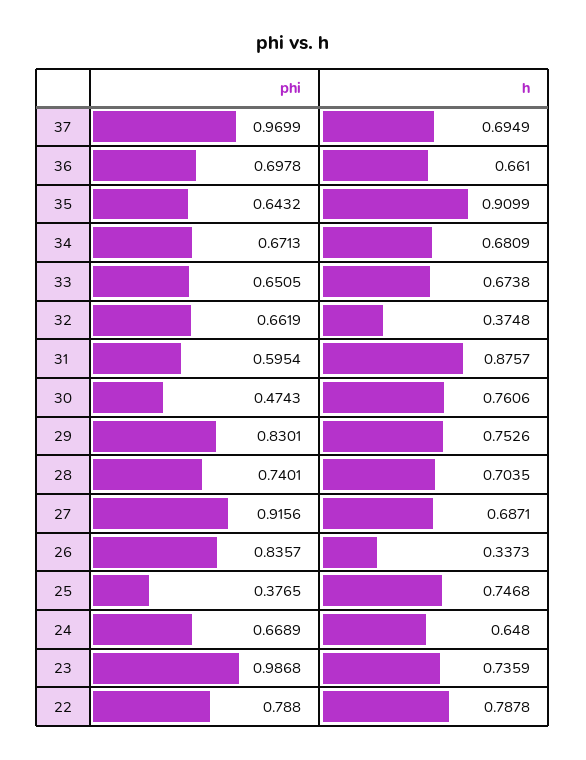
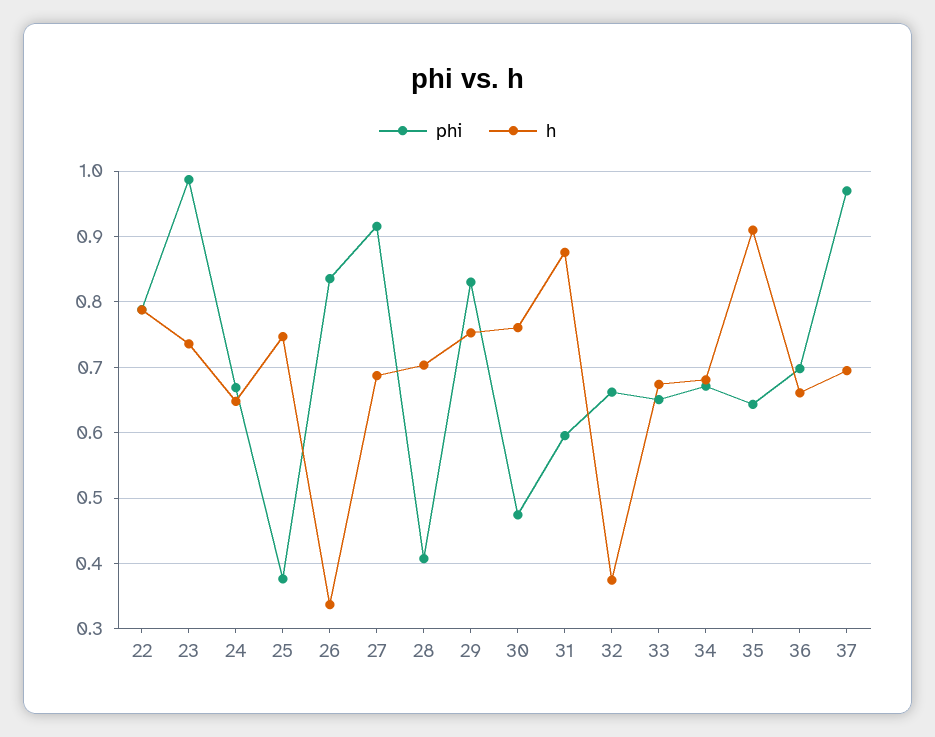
  {
    "phi": {
      "37": 0.9699,
      "36": 0.6978,
      "35": 0.6432,
      "34": 0.6713,
      "33": 0.6505,
      "32": 0.6619,
      "31": 0.5954,
      "30": 0.4743,
      "29": 0.8301,
-     "28": 0.7401,
+     "28": 0.41,
      "27": 0.9156,
      "26": 0.8357,
      "25": 0.3765,
      "24": 0.6689,
      "23": 0.9868,
      "22": 0.788
    },
    "h": {
      "37": 0.6949,
      "36": 0.661,
      "35": 0.9099,
      "34": 0.6809,
      "33": 0.6738,
      "32": 0.3748,
      "31": 0.8757,
      "30": 0.7606,
      "29": 0.7526,
      "28": 0.7035,
      "27": 0.6871,
      "26": 0.3373,
      "25": 0.7468,
      "24": 0.648,
      "23": 0.7359,
      "22": 0.7878
    }
  }

